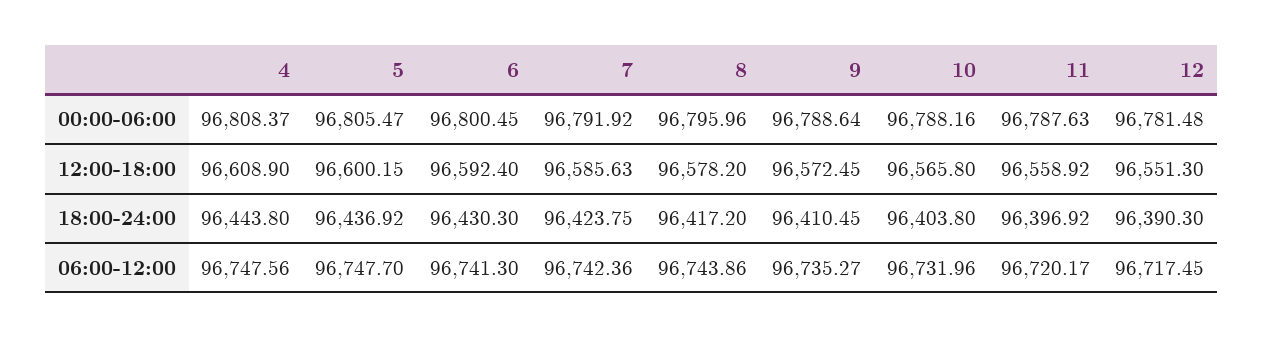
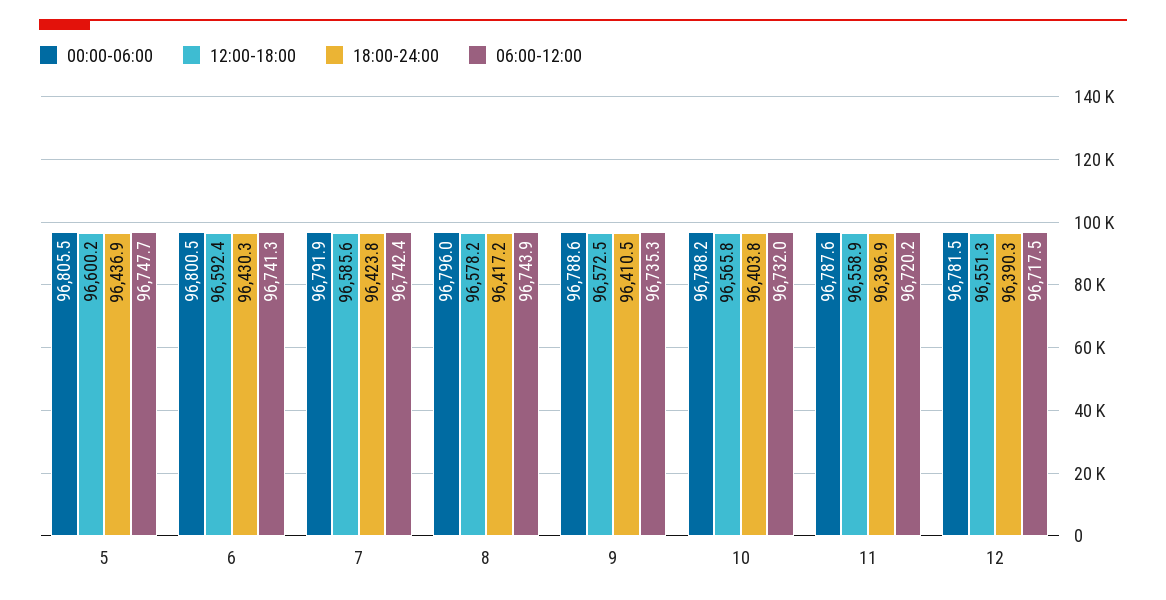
  {
    "00:00-06:00": {
-     "4": 96808.37,
      "5": 96805.47,
      "6": 96800.45,
      "7": 96791.92,
      "8": 96795.96,
      "9": 96788.64,
      "10": 96788.16,
      "11": 96787.63,
      "12": 96781.48
    },
    "12:00-18:00": {
-     "4": 96608.9,
      "5": 96600.15,
      "6": 96592.4,
      "7": 96585.63,
      "8": 96578.2,
      "9": 96572.45,
      "10": 96565.8,
      "11": 96558.92,
      "12": 96551.3
    },
    "18:00-24:00": {
-     "4": 96443.8,
      "5": 96436.92,
      "6": 96430.3,
      "7": 96423.75,
      "8": 96417.2,
      "9": 96410.45,
      "10": 96403.8,
      "11": 96396.92,
      "12": 96390.3
    },
    "06:00-12:00": {
-     "4": 96747.56,
      "5": 96747.7,
      "6": 96741.3,
      "7": 96742.36,
      "8": 96743.86,
      "9": 96735.27,
      "10": 96731.96,
      "11": 96720.17,
      "12": 96717.45
    }
  }

